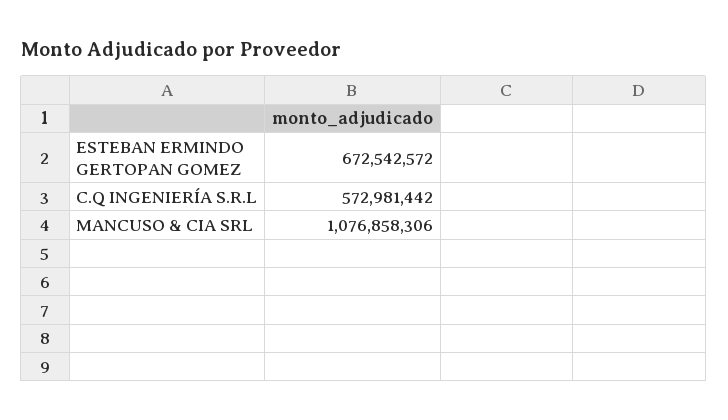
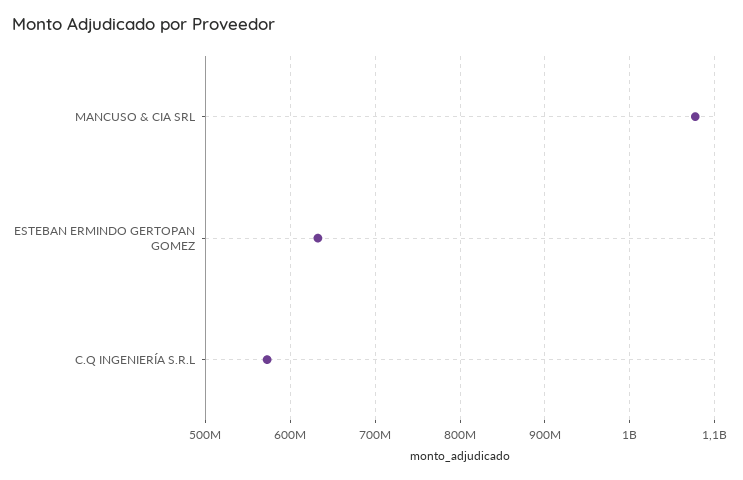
  {
-   "ESTEBAN ERMINDO GERTOPAN GOMEZ": 672542572,
+   "ESTEBAN ERMINDO GERTOPAN GOMEZ": 630000000,
    "C.Q INGENIERÍA S.R.L": 572981442,
    "MANCUSO & CIA SRL": 1076858306
  }

